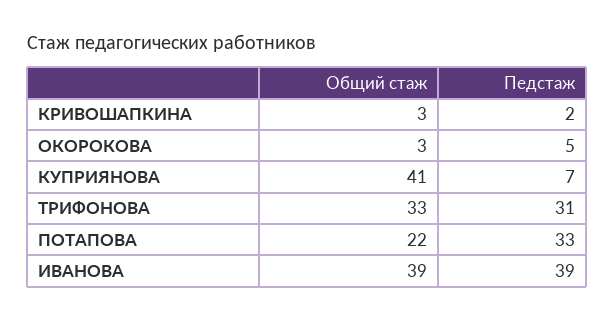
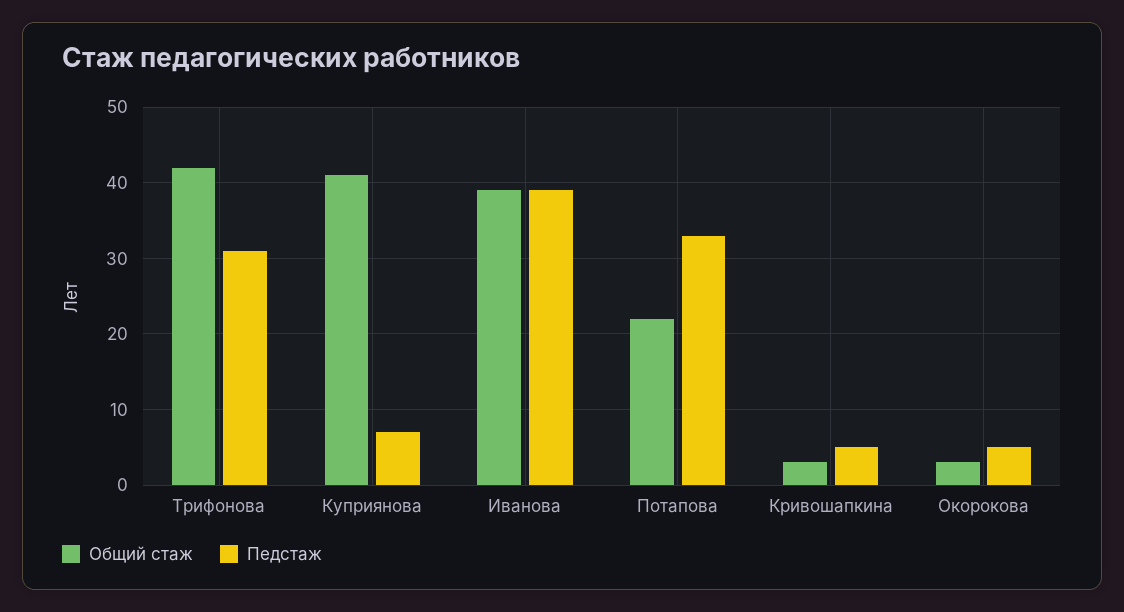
  {
    "Общий стаж": {
      "КРИВОШАПКИНА": 3,
      "ОКОРОКОВА": 3,
      "КУПРИЯНОВА": 41,
-     "ТРИФОНОВА": 33,
+     "ТРИФОНОВА": 42,
      "ПОТАПОВА": 22,
      "ИВАНОВА": 39
    },
    "Педстаж": {
-     "КРИВОШАПКИНА": 2,
+     "КРИВОШАПКИНА": 5,
      "ОКОРОКОВА": 5,
      "КУПРИЯНОВА": 7,
      "ТРИФОНОВА": 31,
      "ПОТАПОВА": 33,
      "ИВАНОВА": 39
    }
  }

